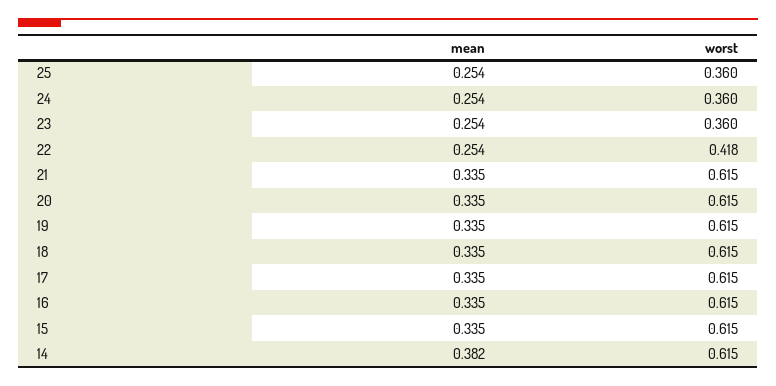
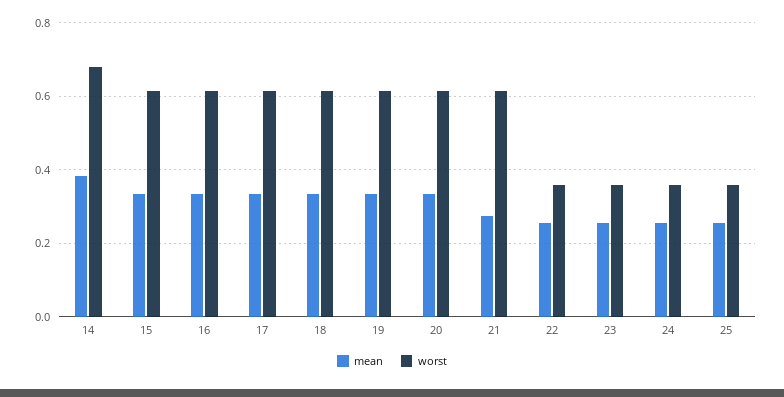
  {
    "mean": {
      "25": 0.254,
      "24": 0.254,
      "23": 0.254,
      "22": 0.254,
-     "21": 0.335,
+     "21": 0.28,
      "20": 0.335,
      "19": 0.335,
      "18": 0.335,
      "17": 0.335,
      "16": 0.335,
      "15": 0.335,
      "14": 0.382
    },
    "worst": {
      "25": 0.36,
      "24": 0.36,
      "23": 0.36,
-     "22": 0.418,
+     "22": 0.36,
      "21": 0.615,
      "20": 0.615,
      "19": 0.615,
      "18": 0.615,
      "17": 0.615,
      "16": 0.615,
      "15": 0.615,
-     "14": 0.615
+     "14": 0.68
    }
  }

